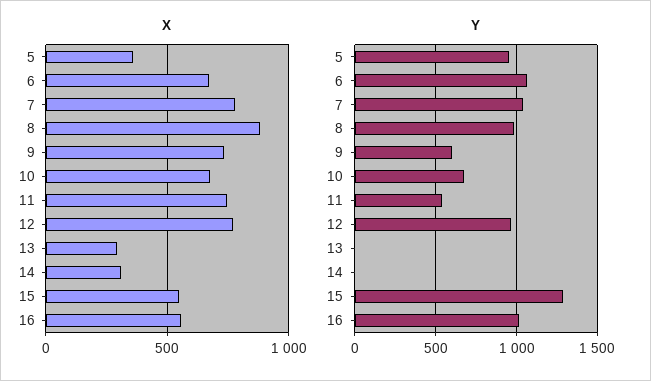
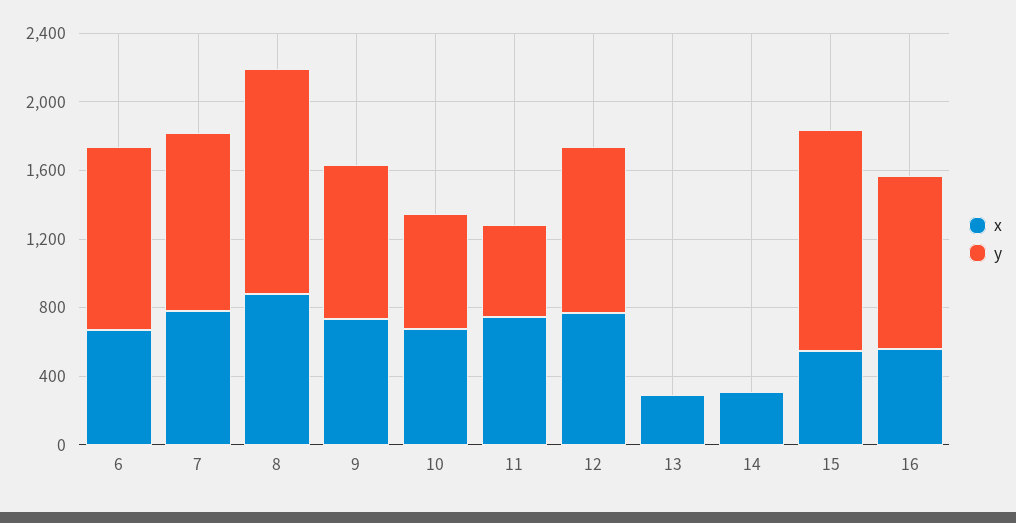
  {
    "X": {
-     "5": 350,
      "6": 650,
      "7": 800,
      "8": 900,
      "9": 750,
      "10": 700,
      "11": 750,
      "12": 750,
      "13": 300,
      "14": 300,
      "15": 550,
      "16": 550
    },
    "Y": {
-     "5": 950,
      "6": 1050,
      "7": 1050,
-     "8": 1000,
+     "8": 1300,
-     "9": 600,
+     "9": 900,
      "10": 650,
      "11": 550,
      "12": 950,
      "13": 0,
      "14": 0,
      "15": 1300,
      "16": 1000
    }
  }

